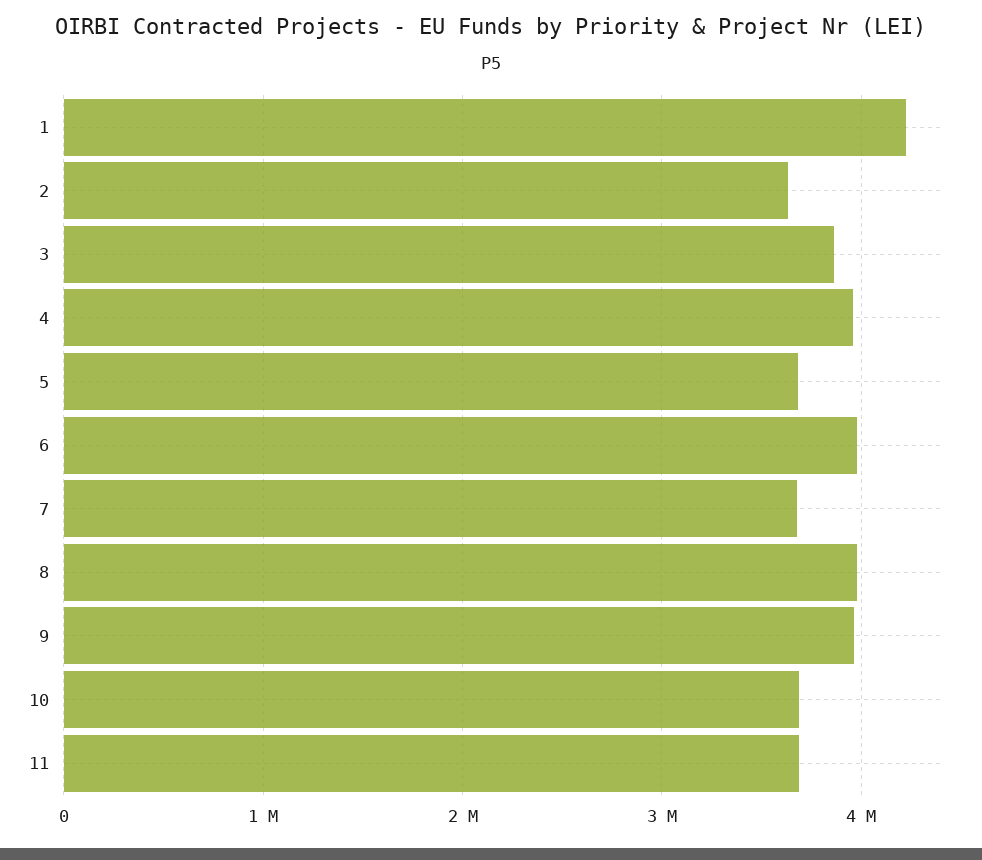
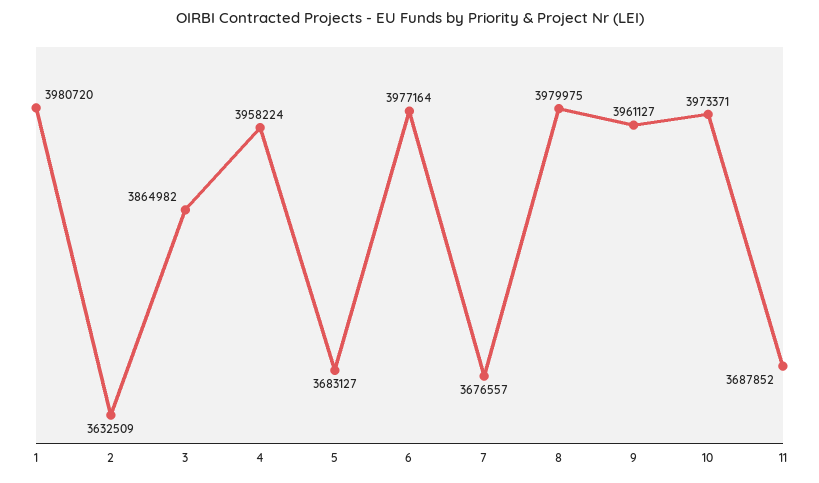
  {
-   "1": 4200000,
+   "1": 3980720,
    "2": 3632509,
    "3": 3864982,
    "4": 3958224,
    "5": 3683127,
    "6": 3977164,
    "7": 3676557,
    "8": 3979975,
    "9": 3961127,
-   "10": 3700000,
+   "10": 3973371,
    "11": 3687852
  }

